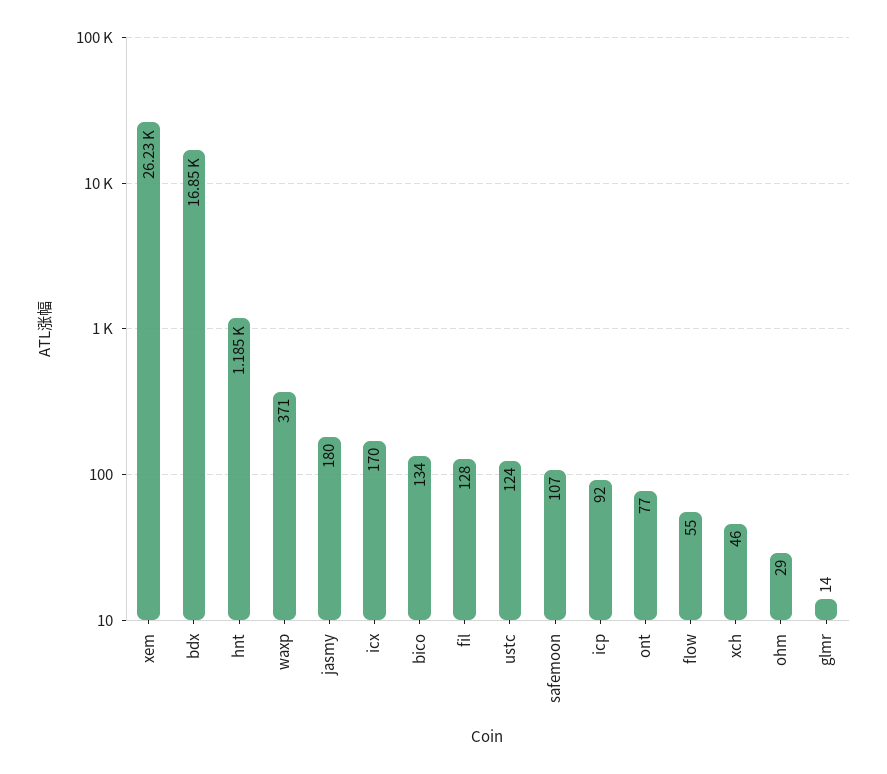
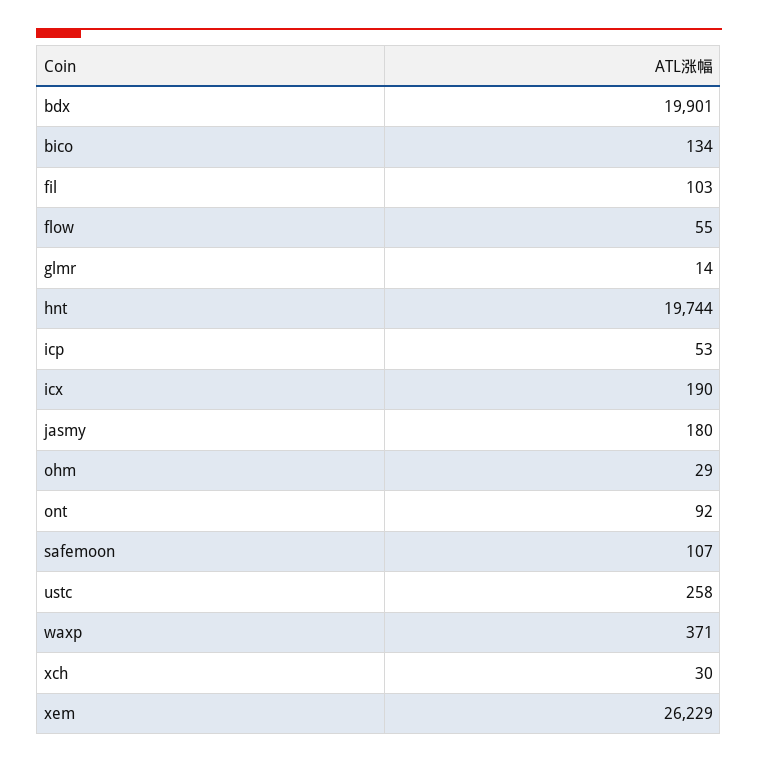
  {
    "xem": 26229,
-   "bdx": 16850,
+   "bdx": 19901,
-   "hnt": 1185,
+   "hnt": 19744,
    "waxp": 371,
    "jasmy": 180,
-   "icx": 170,
+   "icx": 190,
    "bico": 134,
-   "fil": 128,
+   "fil": 103,
-   "ustc": 124,
+   "ustc": 258,
    "safemoon": 107,
-   "icp": 92,
+   "icp": 53,
-   "ont": 77,
+   "ont": 92,
    "flow": 55,
-   "xch": 46,
+   "xch": 30,
    "ohm": 29,
    "glmr": 14
  }

